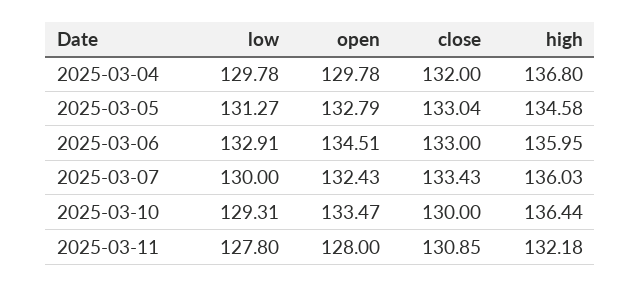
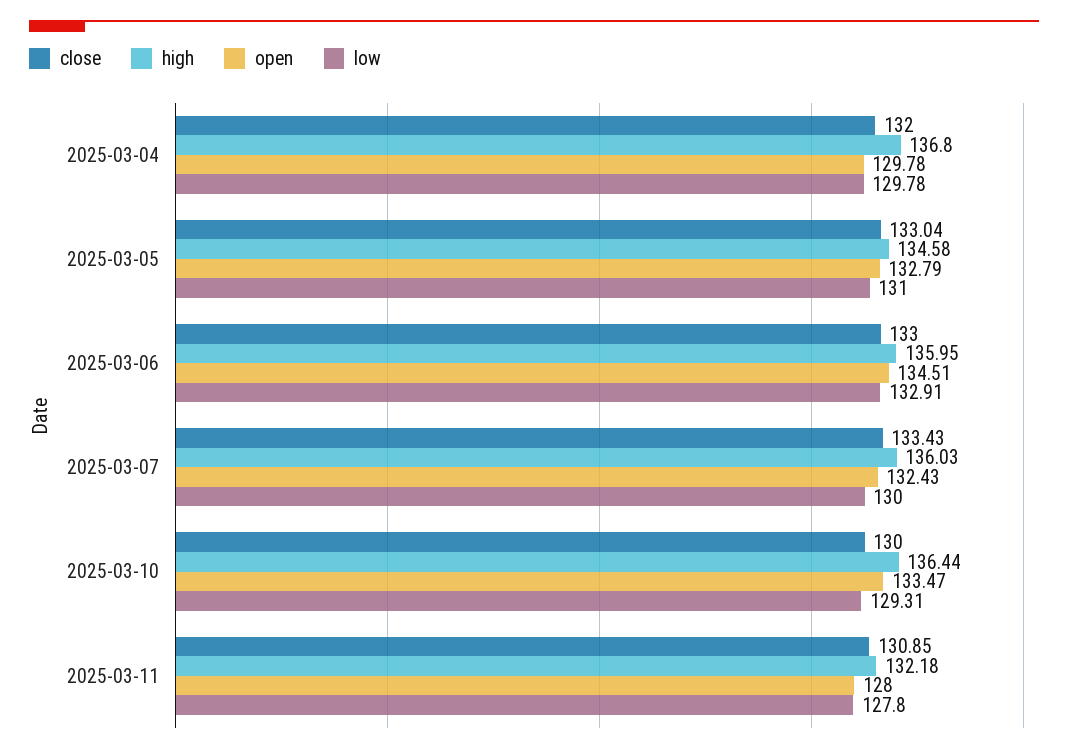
  {
    "low": {
      "2025-03-04": 129.78,
-     "2025-03-05": 131.27,
+     "2025-03-05": 131,
      "2025-03-06": 132.91,
      "2025-03-07": 130,
      "2025-03-10": 129.31,
      "2025-03-11": 127.8
    },
    "open": {
      "2025-03-04": 129.78,
      "2025-03-05": 132.79,
      "2025-03-06": 134.51,
      "2025-03-07": 132.43,
      "2025-03-10": 133.47,
      "2025-03-11": 128
    },
    "close": {
      "2025-03-04": 132,
      "2025-03-05": 133.04,
      "2025-03-06": 133,
      "2025-03-07": 133.43,
      "2025-03-10": 130,
      "2025-03-11": 130.85
    },
    "high": {
      "2025-03-04": 136.8,
      "2025-03-05": 134.58,
      "2025-03-06": 135.95,
      "2025-03-07": 136.03,
      "2025-03-10": 136.44,
      "2025-03-11": 132.18
    }
  }

